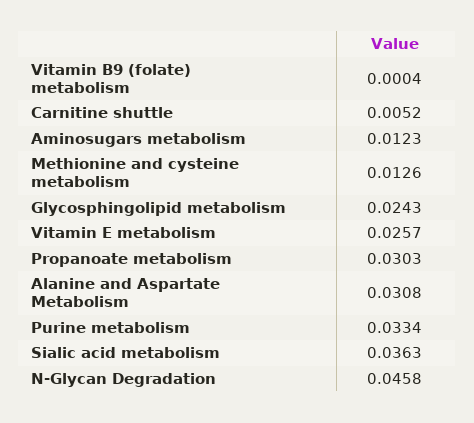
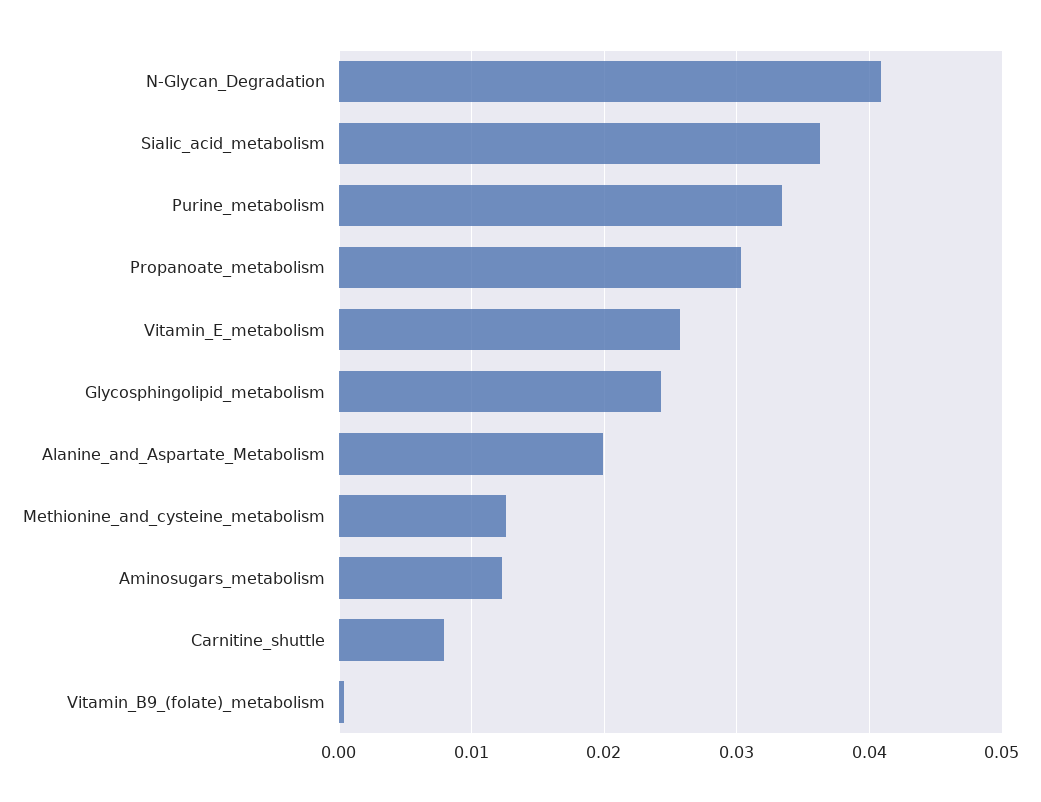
  {
    "Vitamin B9 (folate) metabolism": 0.0004,
-   "Carnitine shuttle": 0.0052,
+   "Carnitine shuttle": 0.008,
    "Aminosugars metabolism": 0.0123,
    "Methionine and cysteine metabolism": 0.0126,
    "Glycosphingolipid metabolism": 0.0243,
    "Vitamin E metabolism": 0.0257,
    "Propanoate metabolism": 0.0303,
-   "Alanine and Aspartate Metabolism": 0.0308,
+   "Alanine and Aspartate Metabolism": 0.02,
    "Purine metabolism": 0.0334,
    "Sialic acid metabolism": 0.0363,
-   "N-Glycan Degradation": 0.0458
+   "N-Glycan Degradation": 0.041
  }

